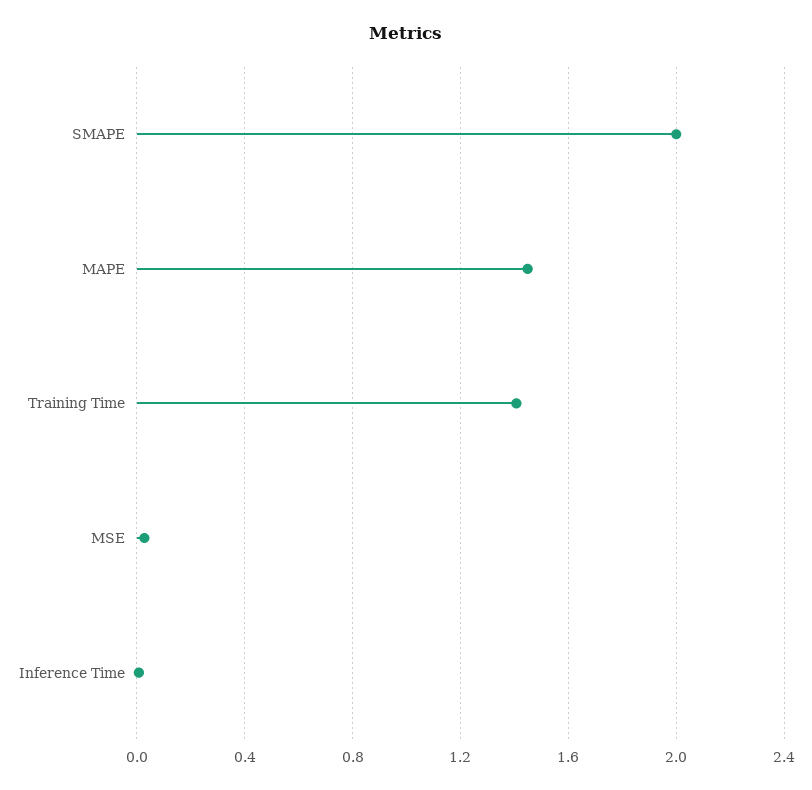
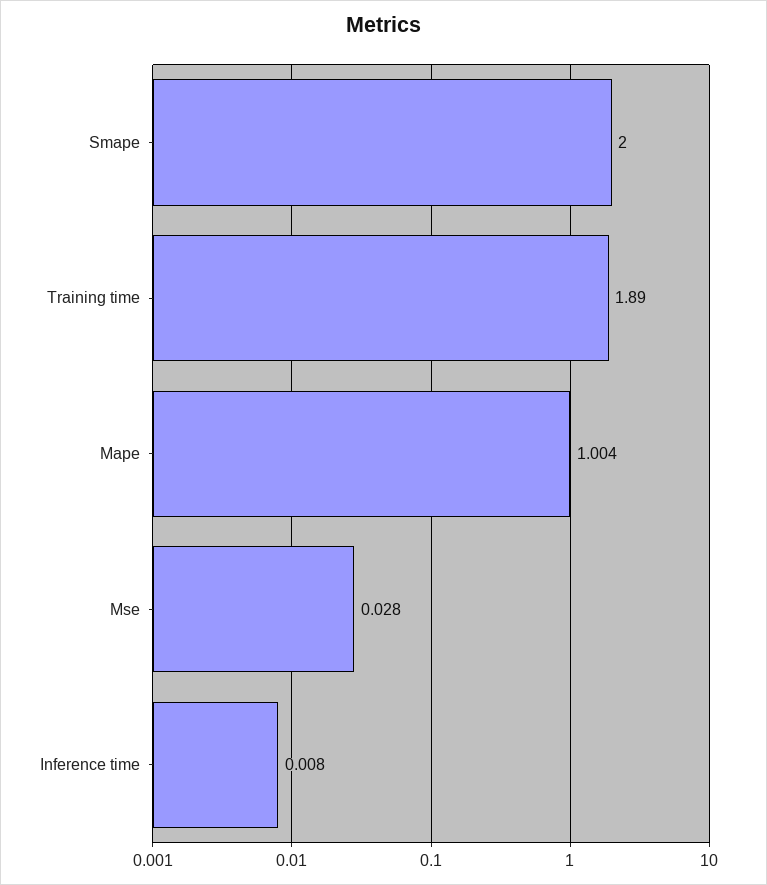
  {
    "SMAPE": 2,
-   "MAPE": 1.45,
+   "MAPE": 1.004,
-   "Training Time": 1.4,
+   "Training Time": 1.89,
    "MSE": 0.028,
    "Inference Time": 0.008
  }

